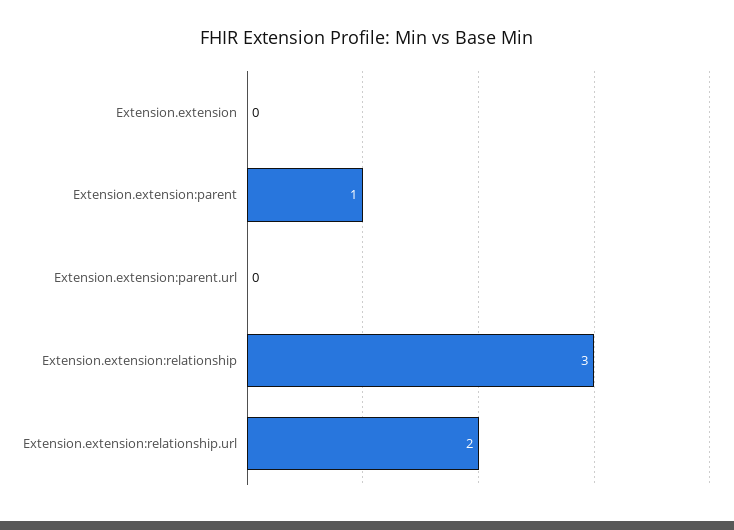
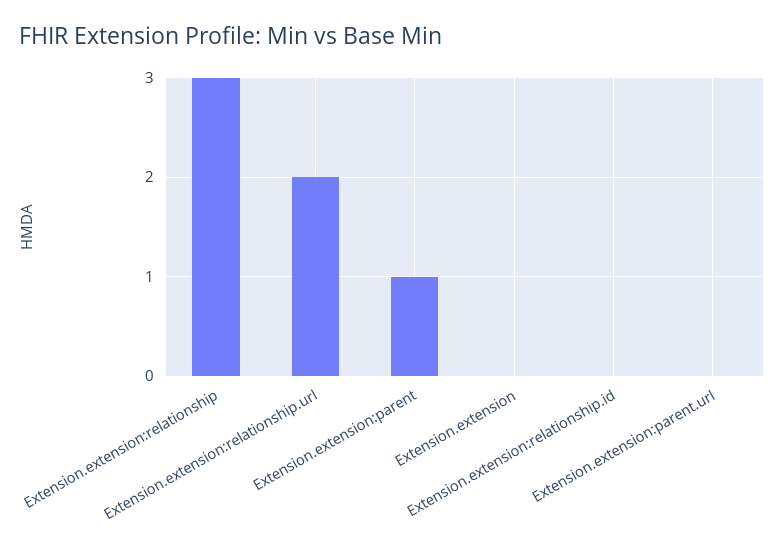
  {
    "Extension.extension": 0,
    "Extension.extension:parent": 1,
    "Extension.extension:parent.url": 0,
    "Extension.extension:relationship": 3,
-   "Extension.extension:relationship.url": 2
+   "Extension.extension:relationship.url": 2,
+   "Extension.extension:relationship.id": 0
  }

